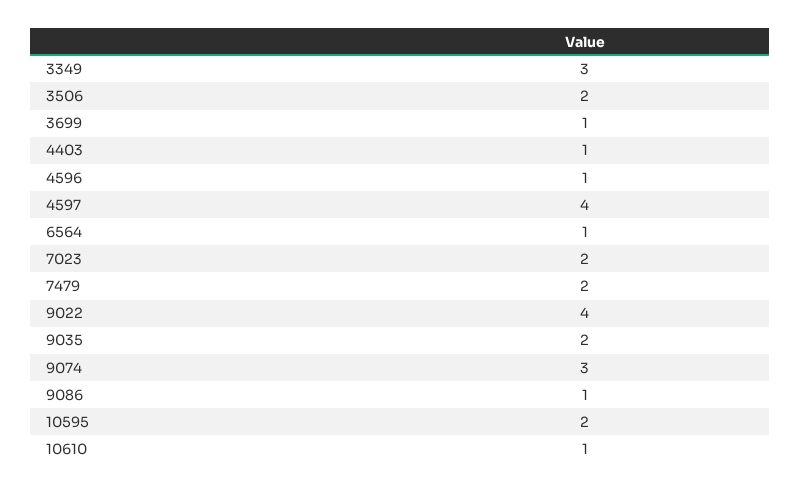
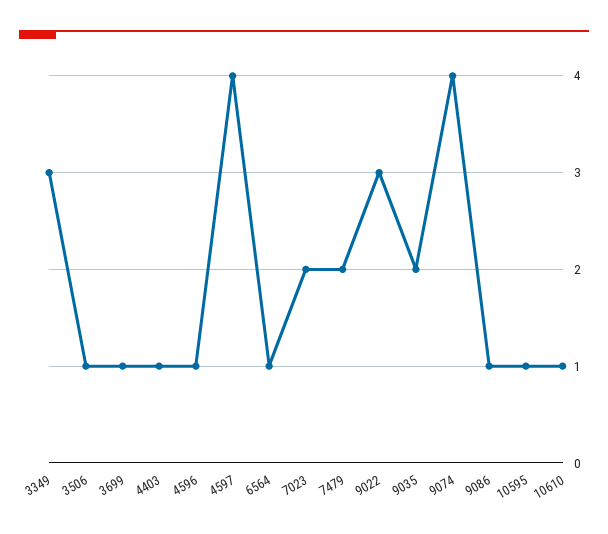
  {
    "3349": 3,
-   "3506": 2,
+   "3506": 1,
    "3699": 1,
    "4403": 1,
    "4596": 1,
    "4597": 4,
    "6564": 1,
    "7023": 2,
    "7479": 2,
-   "9022": 4,
+   "9022": 3,
    "9035": 2,
-   "9074": 3,
+   "9074": 4,
    "9086": 1,
-   "10595": 2,
+   "10595": 1,
    "10610": 1
  }

